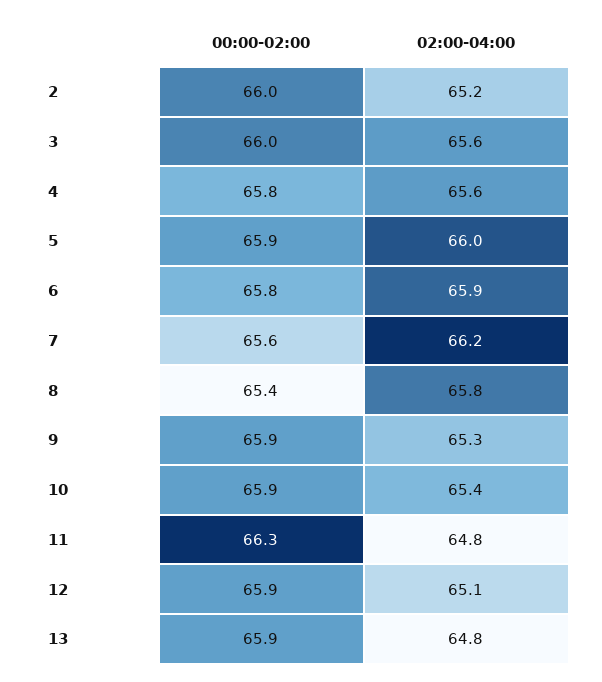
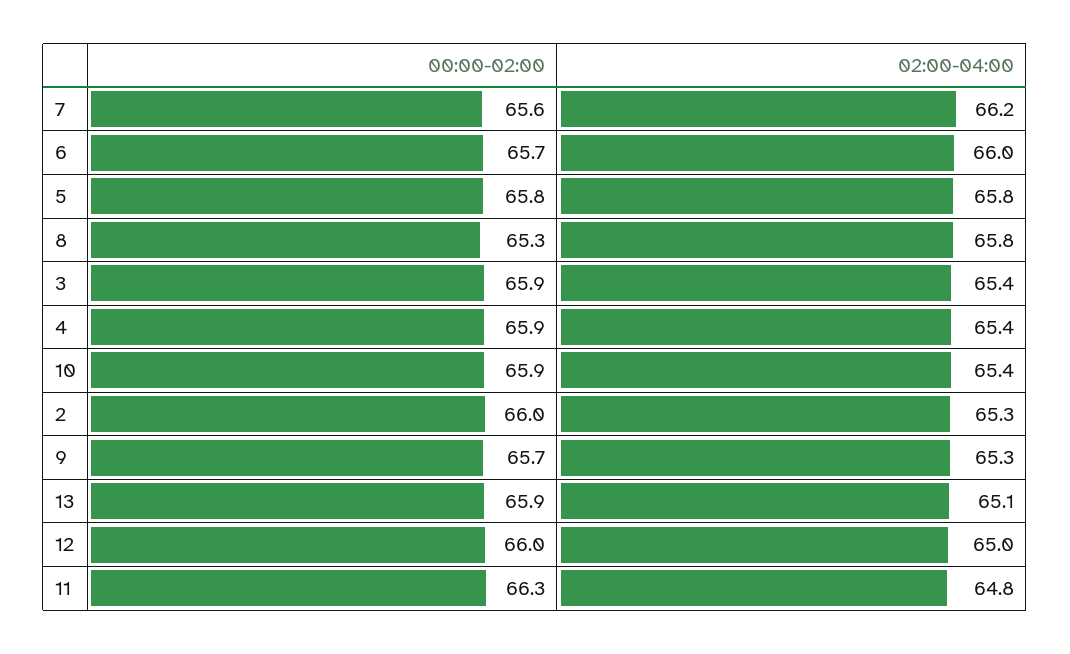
  {
    "00:00-02:00": {
      "2": 66,
-     "3": 66,
+     "3": 65.9,
-     "4": 65.8,
+     "4": 65.9,
-     "5": 65.9,
+     "5": 65.8,
-     "6": 65.8,
+     "6": 65.7,
      "7": 65.6,
-     "8": 65.4,
+     "8": 65.3,
-     "9": 65.9,
+     "9": 65.7,
      "10": 65.9,
      "11": 66.3,
-     "12": 65.9,
+     "12": 66,
      "13": 65.9
    },
    "02:00-04:00": {
-     "2": 65.2,
+     "2": 65.3,
-     "3": 65.6,
+     "3": 65.4,
-     "4": 65.6,
+     "4": 65.4,
-     "5": 66,
+     "5": 65.8,
-     "6": 65.9,
+     "6": 66,
      "7": 66.2,
      "8": 65.8,
      "9": 65.3,
      "10": 65.4,
      "11": 64.8,
-     "12": 65.1,
+     "12": 65,
-     "13": 64.8
+     "13": 65.1
    }
  }

